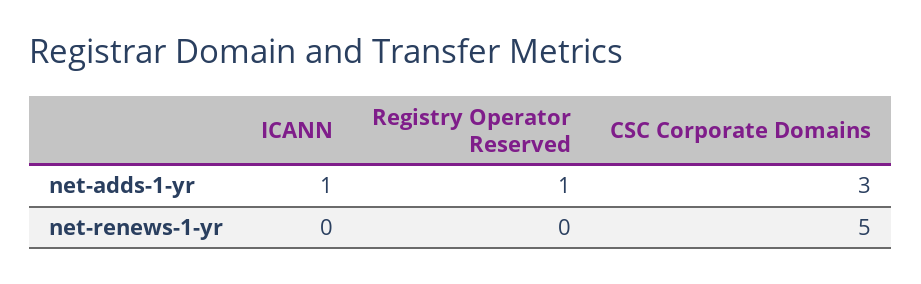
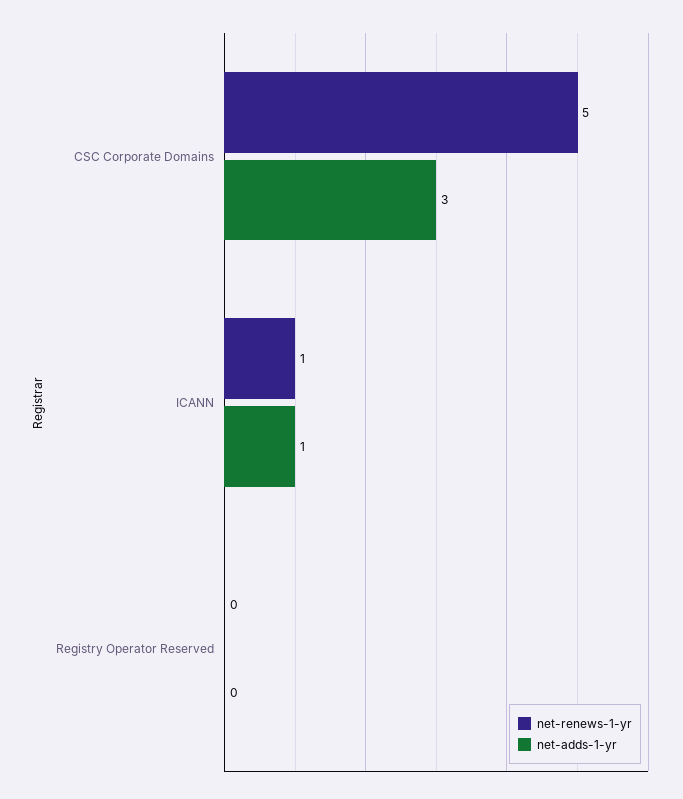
  {
    "net-adds-1-yr": {
      "ICANN": 1,
-     "Registry Operator Reserved": 1,
+     "Registry Operator Reserved": 0,
      "CSC Corporate Domains": 3
    },
    "net-renews-1-yr": {
-     "ICANN": 0,
+     "ICANN": 1,
      "Registry Operator Reserved": 0,
      "CSC Corporate Domains": 5
    }
  }

